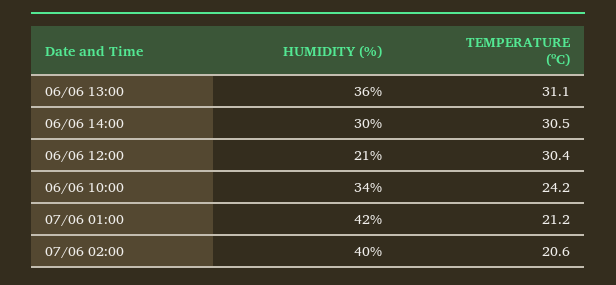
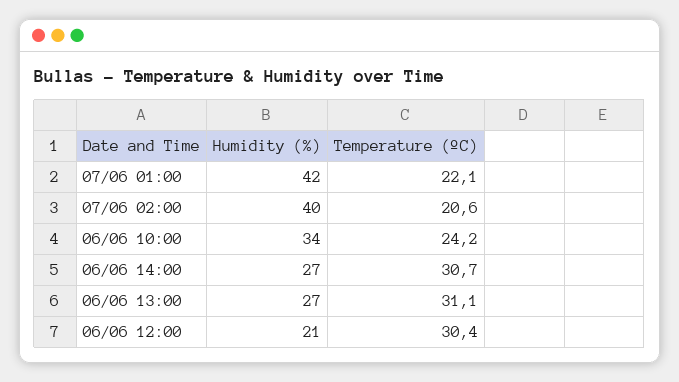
  {
    "HUMIDITY (%)": {
-     "06/06 13:00": 36,
+     "06/06 13:00": 27,
-     "06/06 14:00": 30,
+     "06/06 14:00": 27,
      "06/06 12:00": 21,
      "06/06 10:00": 34,
      "07/06 01:00": 42,
      "07/06 02:00": 40
    },
    "TEMPERATURE (ºC)": {
      "06/06 13:00": 31.1,
-     "06/06 14:00": 30.5,
+     "06/06 14:00": 30.7,
      "06/06 12:00": 30.4,
      "06/06 10:00": 24.2,
-     "07/06 01:00": 21.2,
+     "07/06 01:00": 22.1,
      "07/06 02:00": 20.6
    }
  }

